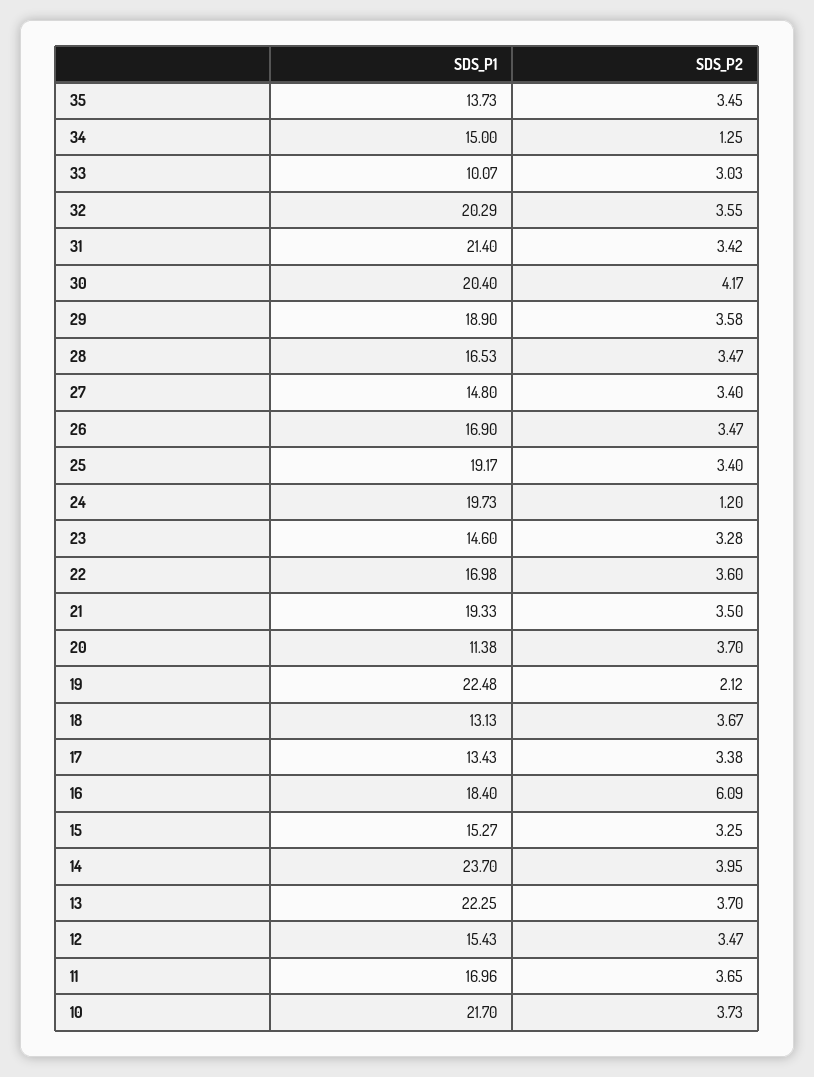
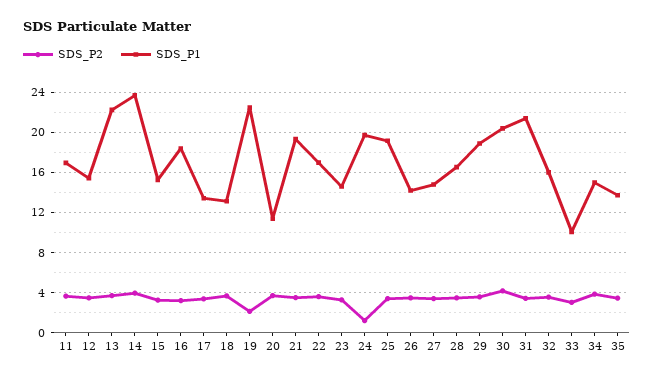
  {
    "SDS_P1": {
      "35": 13.73,
      "34": 15,
      "33": 10.07,
-     "32": 20.29,
+     "32": 16,
      "31": 21.4,
      "30": 20.4,
      "29": 18.9,
      "28": 16.53,
      "27": 14.8,
-     "26": 16.9,
+     "26": 14,
      "25": 19.17,
      "24": 19.73,
      "23": 14.6,
      "22": 16.98,
      "21": 19.33,
      "20": 11.38,
      "19": 22.48,
      "18": 13.13,
      "17": 13.43,
      "16": 18.4,
      "15": 15.27,
      "14": 23.7,
      "13": 22.25,
      "12": 15.43,
-     "11": 16.96,
+     "11": 16.96
-     "10": 21.7
    },
    "SDS_P2": {
      "35": 3.45,
-     "34": 1.25,
+     "34": 4,
      "33": 3.03,
      "32": 3.55,
      "31": 3.42,
      "30": 4.17,
      "29": 3.58,
      "28": 3.47,
      "27": 3.4,
      "26": 3.47,
      "25": 3.4,
      "24": 1.2,
      "23": 3.28,
      "22": 3.6,
      "21": 3.5,
      "20": 3.7,
      "19": 2.12,
      "18": 3.67,
      "17": 3.38,
-     "16": 6.09,
+     "16": 3,
      "15": 3.25,
      "14": 3.95,
      "13": 3.7,
      "12": 3.47,
-     "11": 3.65,
+     "11": 3.65
-     "10": 3.73
    }
  }

